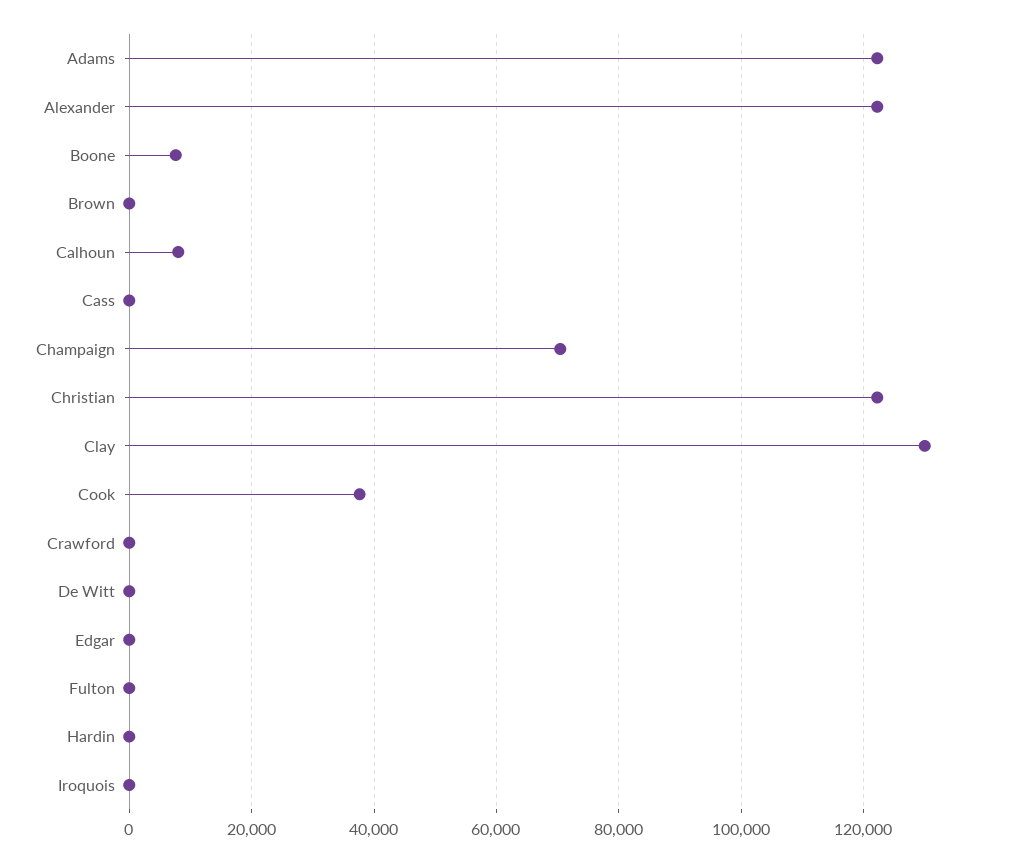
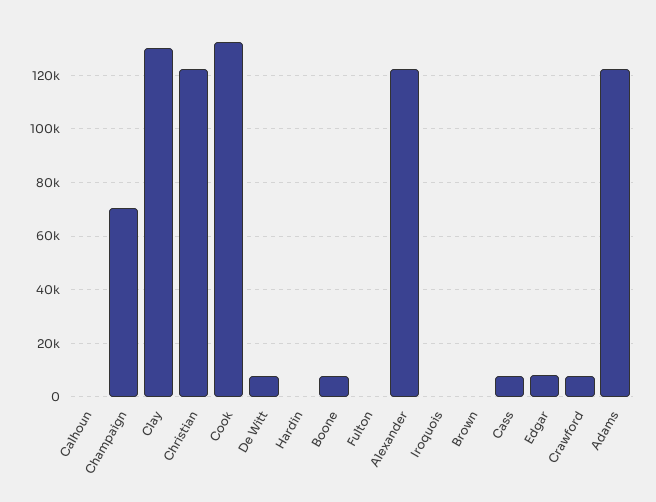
  {
    "Adams": 122000,
    "Alexander": 122000,
    "Boone": 8000,
    "Brown": 0,
-   "Calhoun": 8000,
+   "Calhoun": 0,
-   "Cass": 0,
+   "Cass": 7500,
    "Champaign": 70000,
    "Christian": 122000,
    "Clay": 130000,
-   "Cook": 38000,
+   "Cook": 132500,
-   "Crawford": 0,
+   "Crawford": 7500,
-   "De Witt": 0,
+   "De Witt": 7500,
-   "Edgar": 0,
+   "Edgar": 7500,
    "Fulton": 0,
    "Hardin": 0,
    "Iroquois": 0
  }

